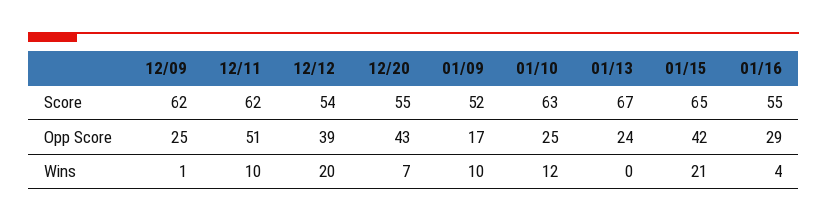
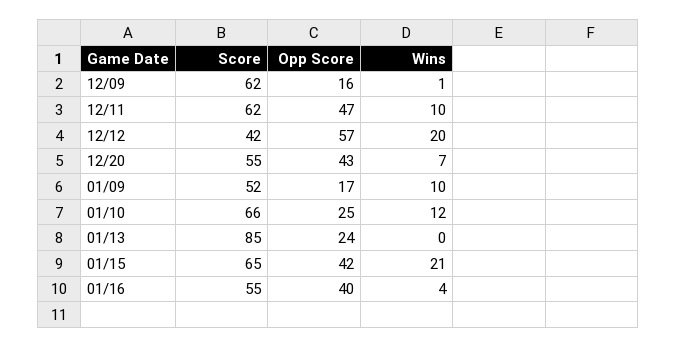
  {
    "12/09": {
      "Score": 62,
-     "Opp Score": 25,
+     "Opp Score": 16,
      "Wins": 1
    },
    "12/11": {
      "Score": 62,
-     "Opp Score": 51,
+     "Opp Score": 47,
      "Wins": 10
    },
    "12/12": {
-     "Score": 54,
+     "Score": 42,
-     "Opp Score": 39,
+     "Opp Score": 57,
      "Wins": 20
    },
    "12/20": {
      "Score": 55,
      "Opp Score": 43,
      "Wins": 7
    },
    "01/09": {
      "Score": 52,
      "Opp Score": 17,
      "Wins": 10
    },
    "01/10": {
-     "Score": 63,
+     "Score": 66,
      "Opp Score": 25,
      "Wins": 12
    },
    "01/13": {
-     "Score": 67,
+     "Score": 85,
      "Opp Score": 24,
      "Wins": 0
    },
    "01/15": {
      "Score": 65,
      "Opp Score": 42,
      "Wins": 21
    },
    "01/16": {
      "Score": 55,
-     "Opp Score": 29,
+     "Opp Score": 40,
      "Wins": 4
    }
  }

